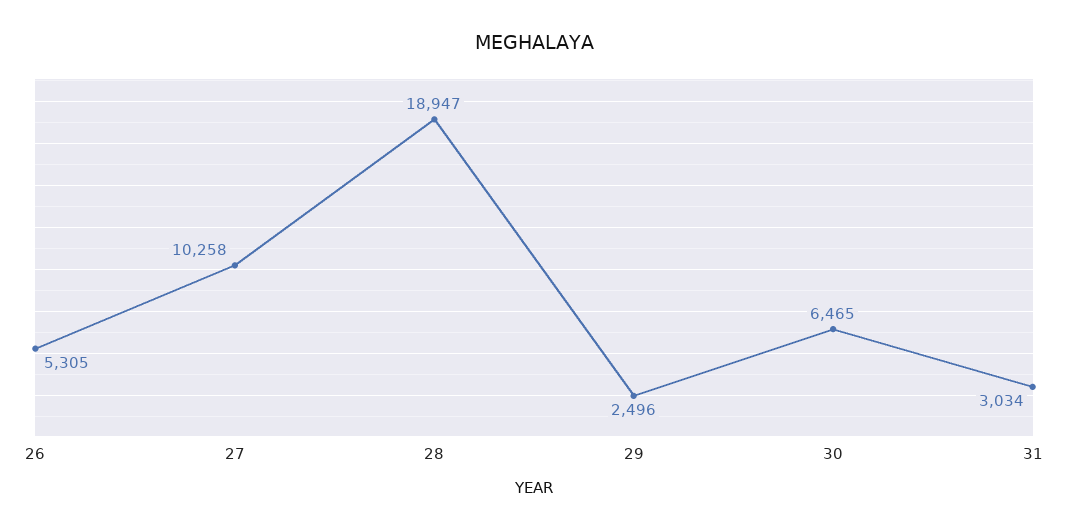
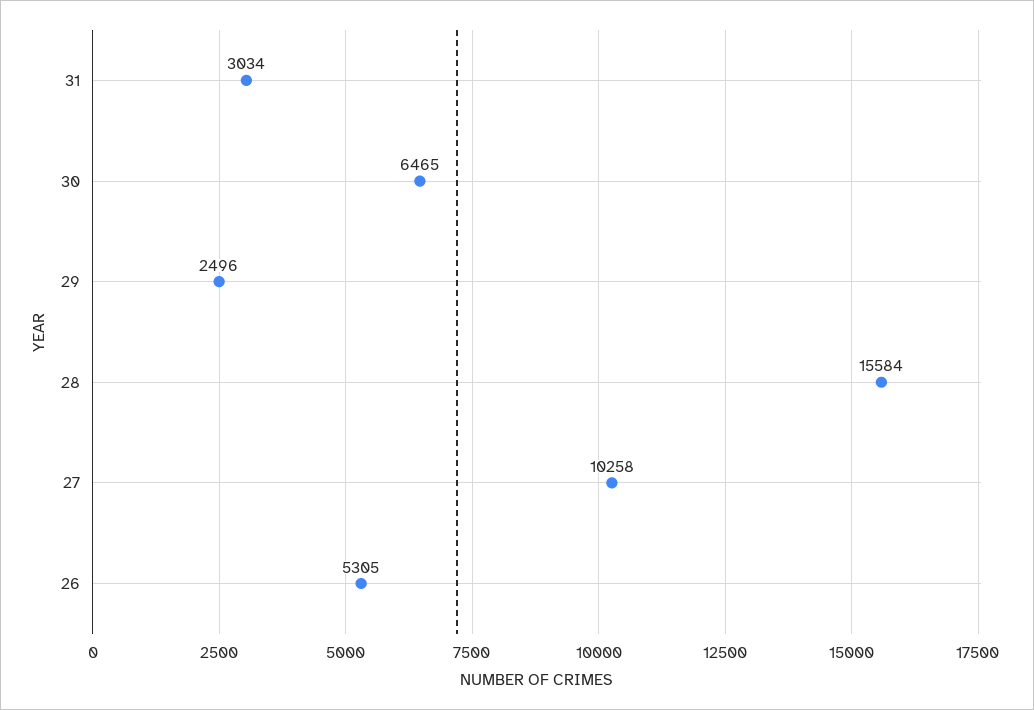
  {
    "26": 5305,
    "27": 10258,
-   "28": 18947,
+   "28": 15584,
    "29": 2496,
    "30": 6465,
    "31": 3034
  }

